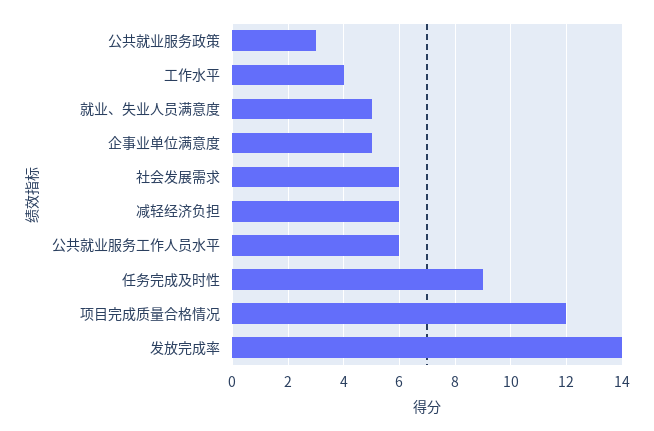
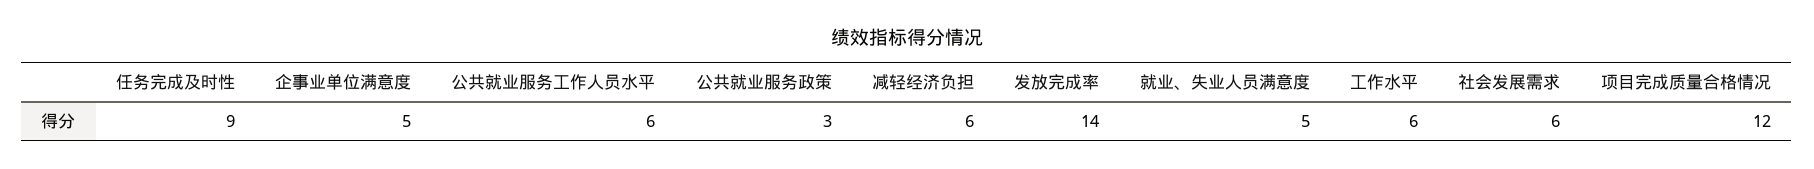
  {
    "公共就业服务政策": 3,
-   "工作水平": 4,
+   "工作水平": 6,
    "就业、失业人员满意度": 5,
    "企事业单位满意度": 5,
    "社会发展需求": 6,
    "减轻经济负担": 6,
    "公共就业服务工作人员水平": 6,
    "任务完成及时性": 9,
    "项目完成质量合格情况": 12,
    "发放完成率": 14
  }

